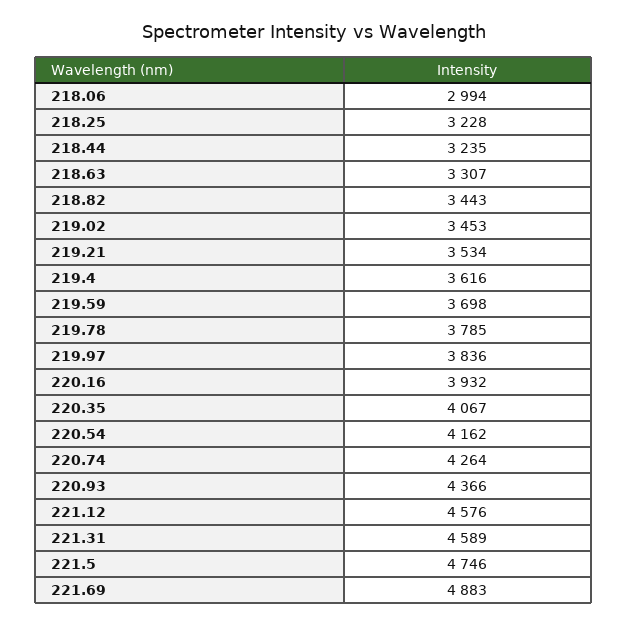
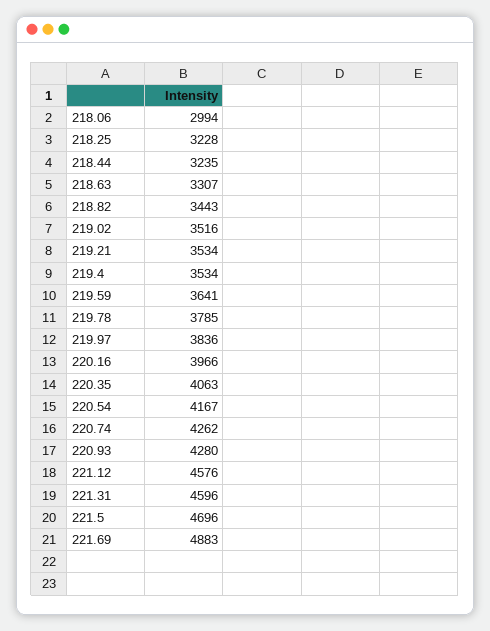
  {
    "218.06": 2994,
    "218.25": 3228,
    "218.44": 3235,
    "218.63": 3307,
    "218.82": 3443,
-   "219.02": 3453,
+   "219.02": 3516,
    "219.21": 3534,
-   "219.4": 3616,
+   "219.4": 3534,
-   "219.59": 3698,
+   "219.59": 3641,
    "219.78": 3785,
    "219.97": 3836,
-   "220.16": 3932,
+   "220.16": 3966,
-   "220.35": 4067,
+   "220.35": 4063,
-   "220.54": 4162,
+   "220.54": 4167,
-   "220.74": 4264,
+   "220.74": 4262,
-   "220.93": 4366,
+   "220.93": 4280,
    "221.12": 4576,
-   "221.31": 4589,
+   "221.31": 4596,
-   "221.5": 4746,
+   "221.5": 4696,
    "221.69": 4883
  }

